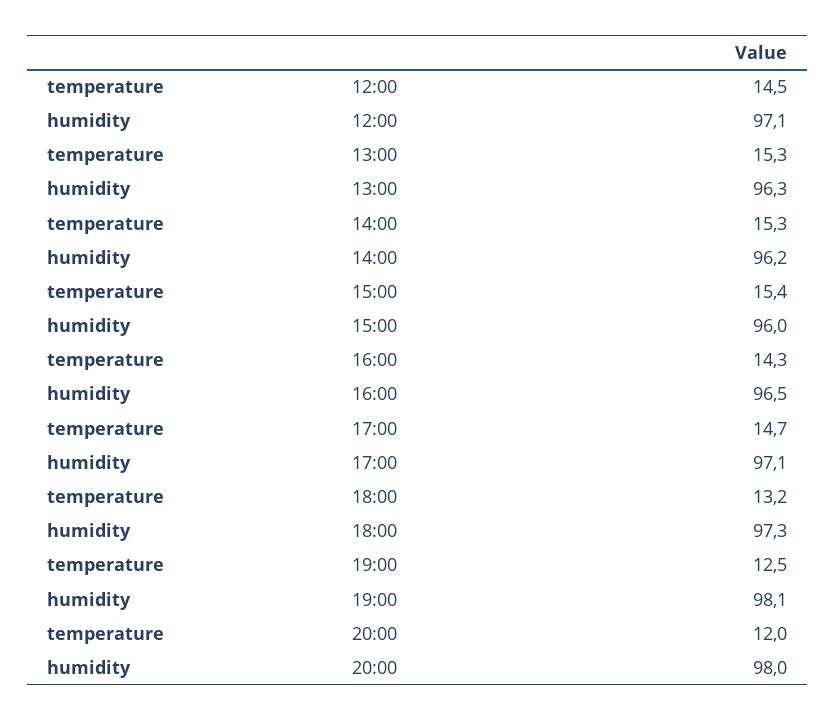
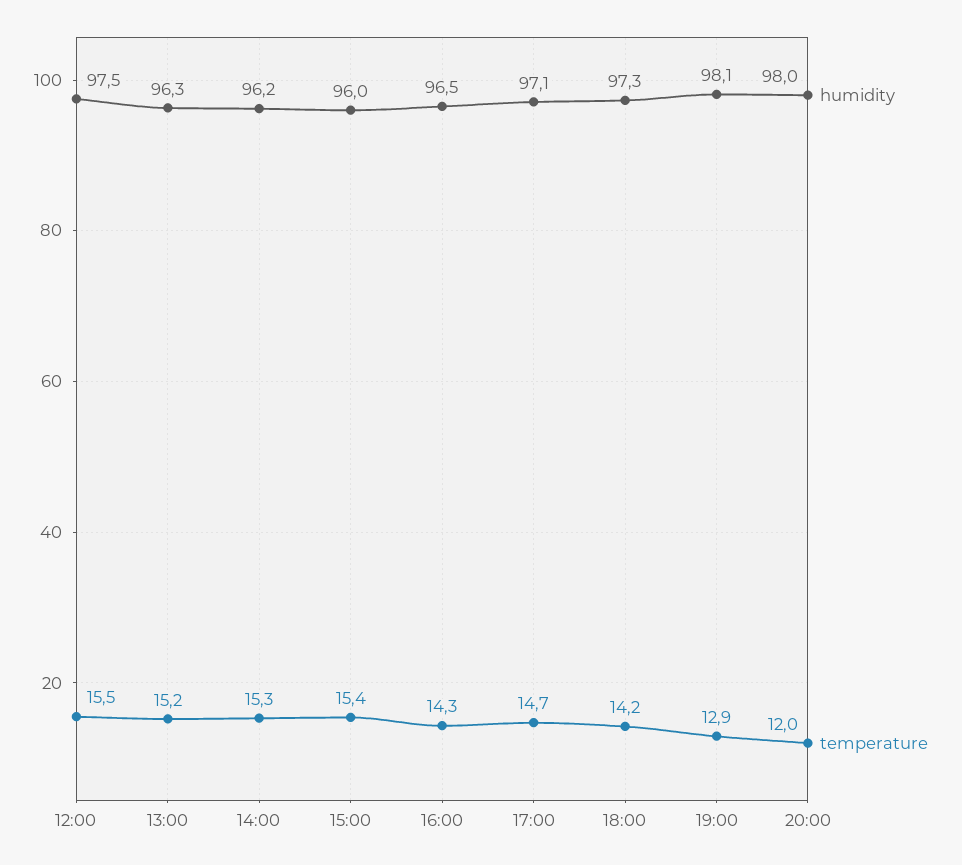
  {
    "temperature": {
-     "12:00": 14.5,
+     "12:00": 15.5,
-     "13:00": 15.3,
+     "13:00": 15.2,
      "14:00": 15.3,
      "15:00": 15.4,
      "16:00": 14.3,
      "17:00": 14.7,
-     "18:00": 13.2,
+     "18:00": 14.2,
-     "19:00": 12.5,
+     "19:00": 12.9,
      "20:00": 12
    },
    "humidity": {
-     "12:00": 97.1,
+     "12:00": 97.5,
      "13:00": 96.3,
      "14:00": 96.2,
      "15:00": 96,
      "16:00": 96.5,
      "17:00": 97.1,
      "18:00": 97.3,
      "19:00": 98.1,
      "20:00": 98
    }
  }

